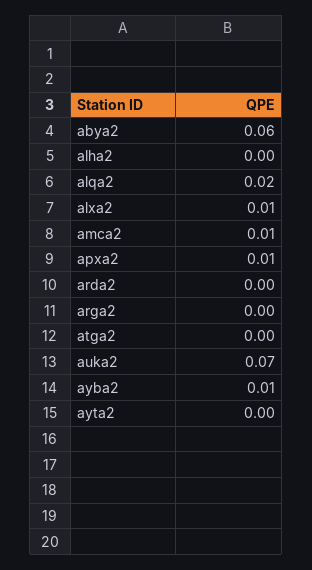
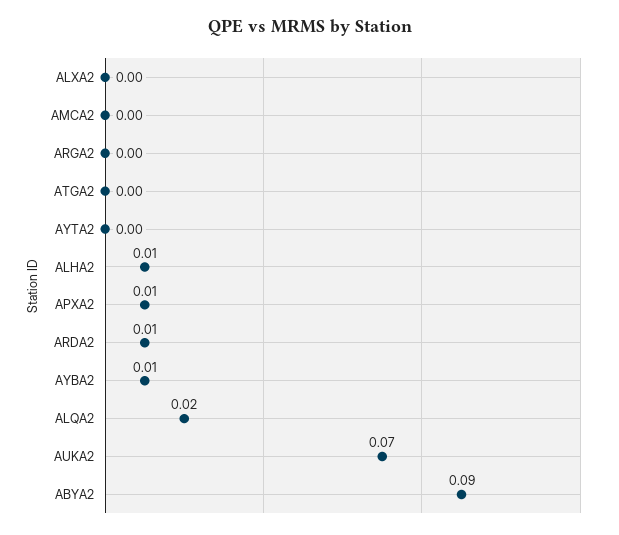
  {
-   "abya2": 0.06,
+   "abya2": 0.09,
-   "alha2": 0,
+   "alha2": 0.01,
    "alqa2": 0.02,
-   "alxa2": 0.01,
+   "alxa2": 0,
-   "amca2": 0.01,
+   "amca2": 0,
    "apxa2": 0.01,
-   "arda2": 0,
+   "arda2": 0.01,
    "arga2": 0,
    "atga2": 0,
    "auka2": 0.07,
    "ayba2": 0.01,
    "ayta2": 0
  }

